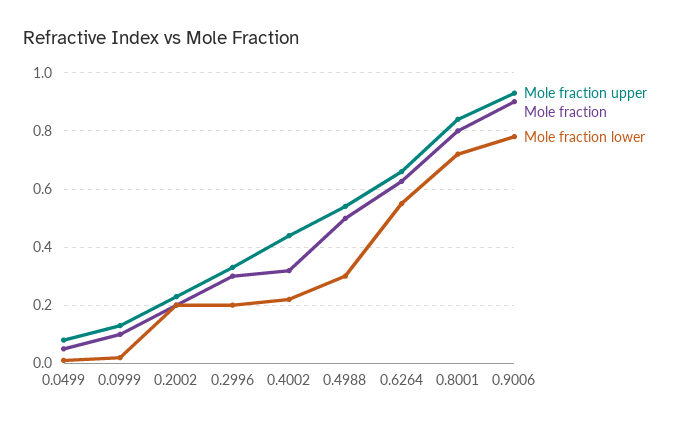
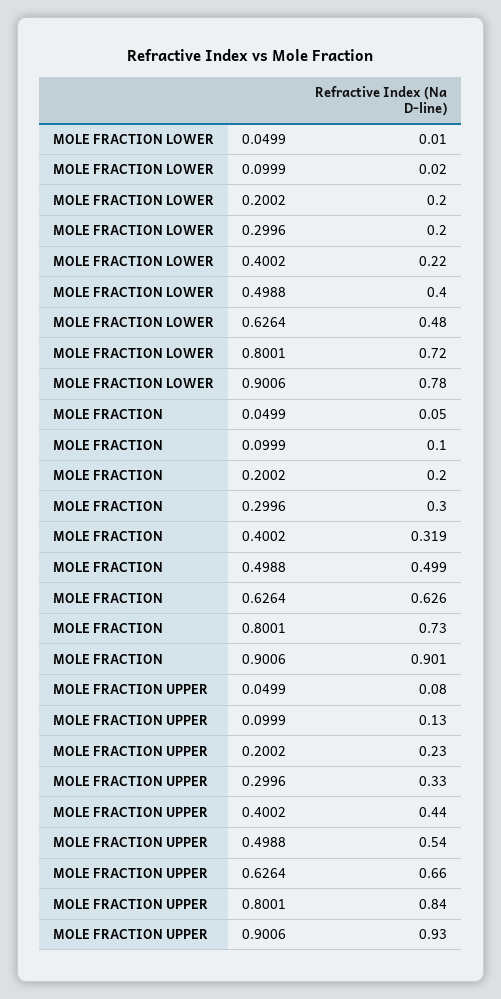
  {
    "Mole fraction upper": {
      "0.0499": 0.08,
      "0.0999": 0.13,
      "0.2002": 0.23,
      "0.2996": 0.33,
      "0.4002": 0.44,
      "0.4988": 0.54,
      "0.6264": 0.66,
      "0.8001": 0.84,
      "0.9006": 0.93
    },
    "Mole fraction": {
      "0.0499": 0.05,
      "0.0999": 0.1,
      "0.2002": 0.2,
      "0.2996": 0.3,
      "0.4002": 0.319,
      "0.4988": 0.499,
      "0.6264": 0.626,
-     "0.8001": 0.8,
+     "0.8001": 0.73,
      "0.9006": 0.901
    },
    "Mole fraction lower": {
      "0.0499": 0.01,
      "0.0999": 0.02,
      "0.2002": 0.2,
      "0.2996": 0.2,
      "0.4002": 0.22,
-     "0.4988": 0.3,
+     "0.4988": 0.4,
-     "0.6264": 0.55,
+     "0.6264": 0.48,
      "0.8001": 0.72,
      "0.9006": 0.78
    }
  }

